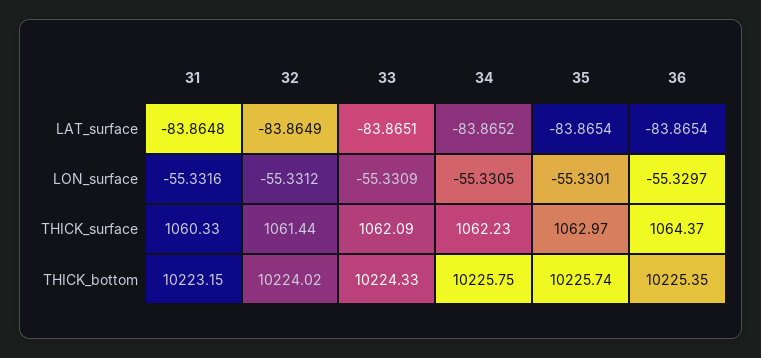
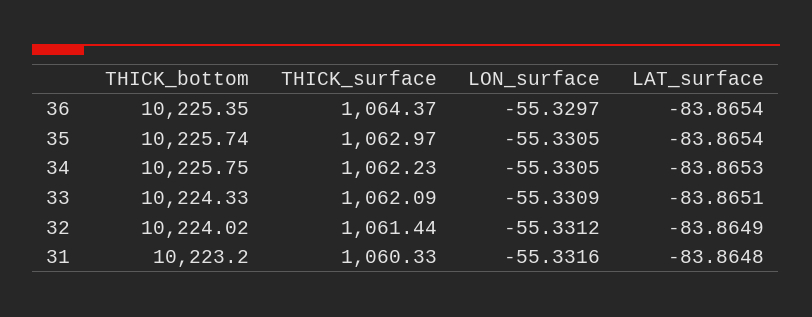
  {
    "31": {
      "LAT_surface": -83.8648,
      "LON_surface": -55.3316,
      "THICK_surface": 1060.33,
-     "THICK_bottom": 10223.15
+     "THICK_bottom": 10223.2
    },
    "32": {
      "LAT_surface": -83.8649,
      "LON_surface": -55.3312,
      "THICK_surface": 1061.44,
      "THICK_bottom": 10224.02
    },
    "33": {
      "LAT_surface": -83.8651,
      "LON_surface": -55.3309,
      "THICK_surface": 1062.09,
      "THICK_bottom": 10224.33
    },
    "34": {
-     "LAT_surface": -83.8652,
+     "LAT_surface": -83.8653,
      "LON_surface": -55.3305,
      "THICK_surface": 1062.23,
      "THICK_bottom": 10225.75
    },
    "35": {
      "LAT_surface": -83.8654,
-     "LON_surface": -55.3301,
+     "LON_surface": -55.3305,
      "THICK_surface": 1062.97,
      "THICK_bottom": 10225.74
    },
    "36": {
      "LAT_surface": -83.8654,
      "LON_surface": -55.3297,
      "THICK_surface": 1064.37,
      "THICK_bottom": 10225.35
    }
  }

